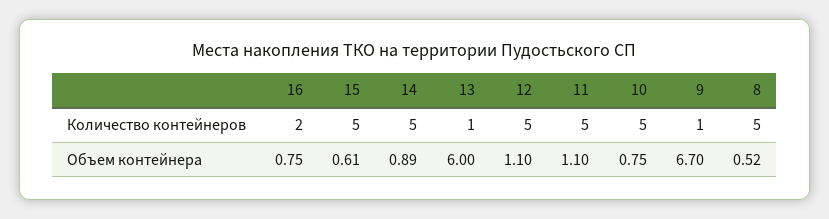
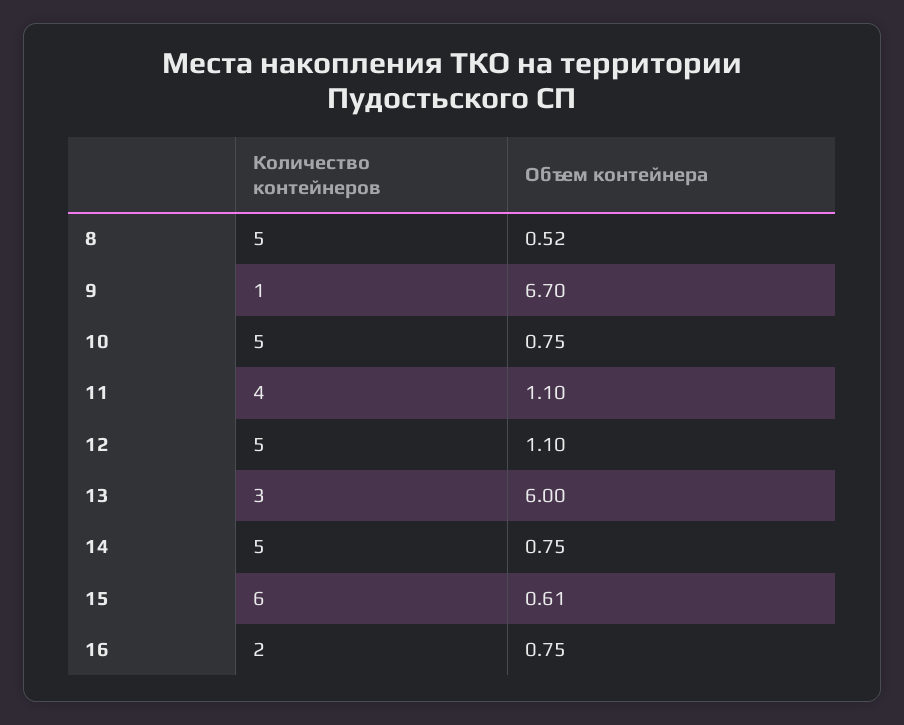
  {
    "16": {
      "Количество контейнеров": 2,
      "Объем контейнера": 0.75
    },
    "15": {
-     "Количество контейнеров": 5,
+     "Количество контейнеров": 6,
      "Объем контейнера": 0.61
    },
    "14": {
      "Количество контейнеров": 5,
-     "Объем контейнера": 0.89
+     "Объем контейнера": 0.75
    },
    "13": {
-     "Количество контейнеров": 1,
+     "Количество контейнеров": 3,
      "Объем контейнера": 6
    },
    "12": {
      "Количество контейнеров": 5,
      "Объем контейнера": 1.1
    },
    "11": {
-     "Количество контейнеров": 5,
+     "Количество контейнеров": 4,
      "Объем контейнера": 1.1
    },
    "10": {
      "Количество контейнеров": 5,
      "Объем контейнера": 0.75
    },
    "9": {
      "Количество контейнеров": 1,
      "Объем контейнера": 6.7
    },
    "8": {
      "Количество контейнеров": 5,
      "Объем контейнера": 0.52
    }
  }

